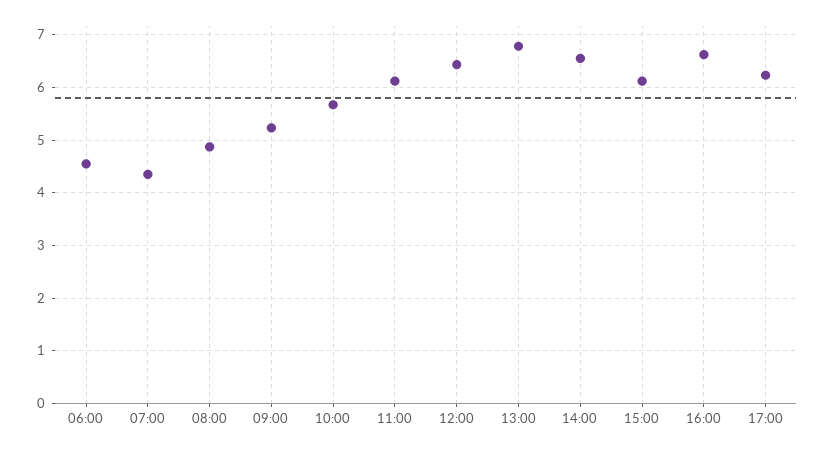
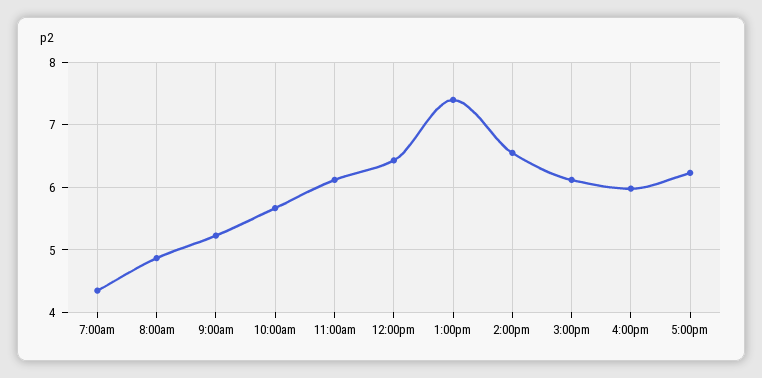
  {
-   "06:00": 4.6,
    "07:00": 4.4,
    "08:00": 4.9,
    "09:00": 5.2,
    "10:00": 5.7,
    "11:00": 6.1,
    "12:00": 6.4,
-   "13:00": 6.8,
+   "13:00": 7.4,
    "14:00": 6.6,
    "15:00": 6.1,
-   "16:00": 6.6,
+   "16:00": 6,
    "17:00": 6.2
  }

